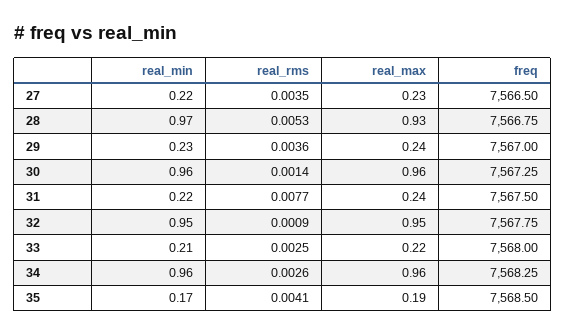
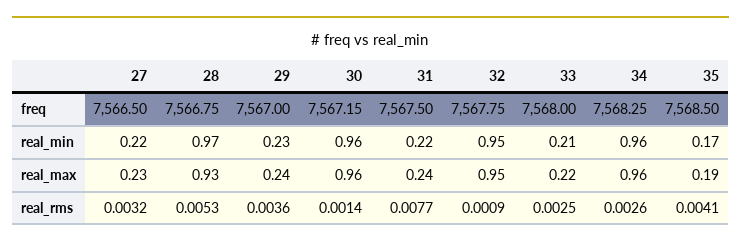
  {
    "real_min": {
      "27": 0.22,
      "28": 0.97,
      "29": 0.23,
      "30": 0.96,
      "31": 0.22,
      "32": 0.95,
      "33": 0.21,
      "34": 0.96,
      "35": 0.17
    },
    "real_rms": {
-     "27": 0.0035,
+     "27": 0.0032,
      "28": 0.0053,
      "29": 0.0036,
      "30": 0.0014,
      "31": 0.0077,
      "32": 0.0009,
      "33": 0.0025,
      "34": 0.0026,
      "35": 0.0041
    },
    "real_max": {
      "27": 0.23,
      "28": 0.93,
      "29": 0.24,
      "30": 0.96,
      "31": 0.24,
      "32": 0.95,
      "33": 0.22,
      "34": 0.96,
      "35": 0.19
    },
    "freq": {
      "27": 7566.5,
      "28": 7566.75,
      "29": 7567,
-     "30": 7567.25,
+     "30": 7567.15,
      "31": 7567.5,
      "32": 7567.75,
      "33": 7568,
      "34": 7568.25,
      "35": 7568.5
    }
  }

